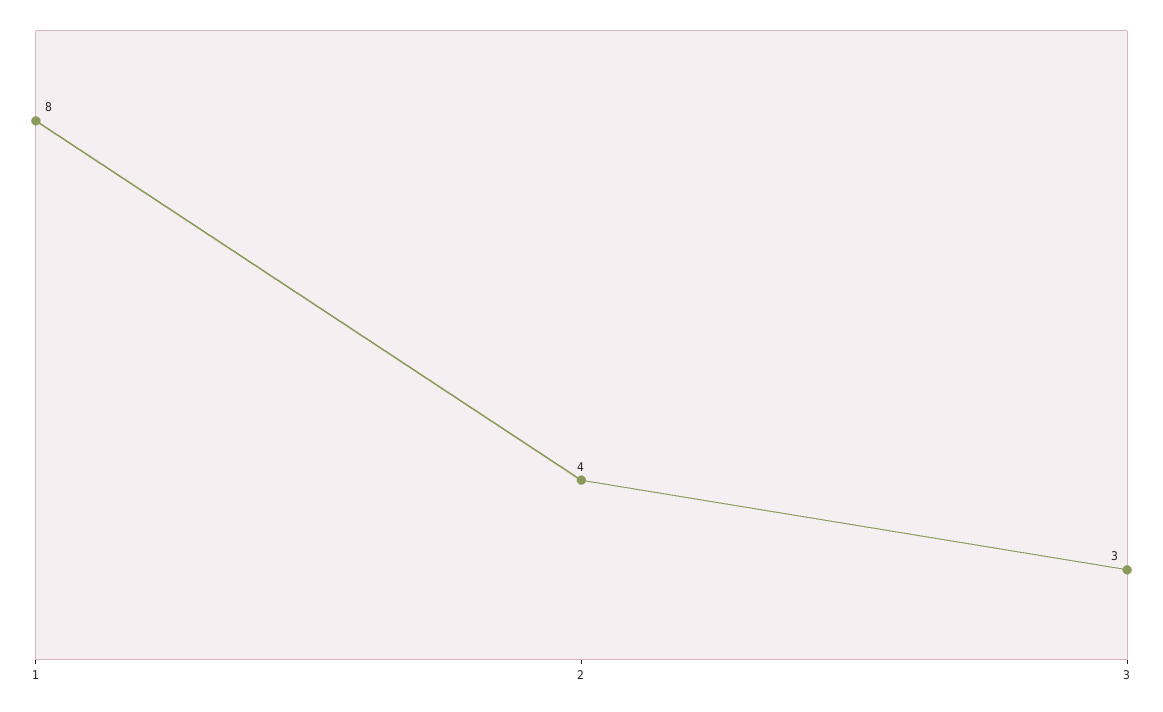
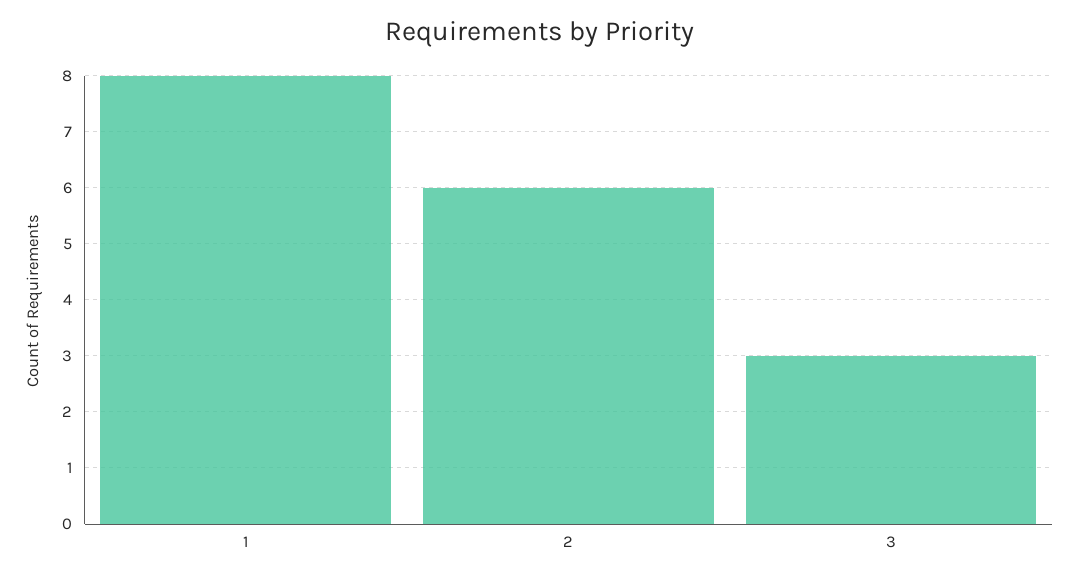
  {
    "1": 8,
-   "2": 4,
+   "2": 6,
    "3": 3
  }

